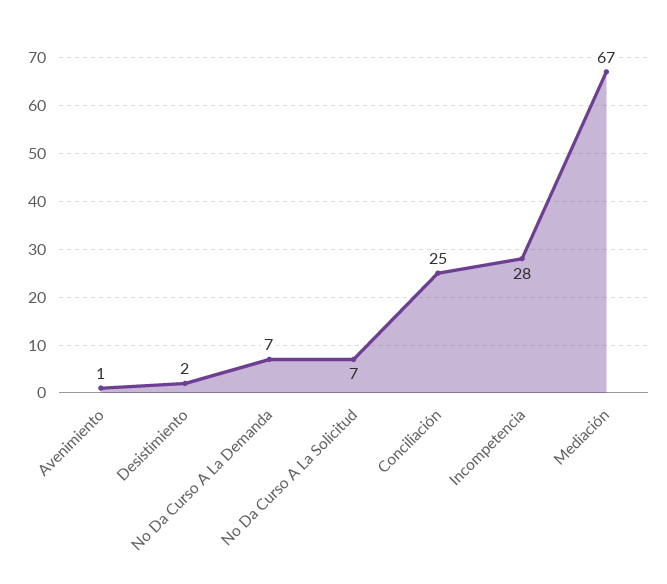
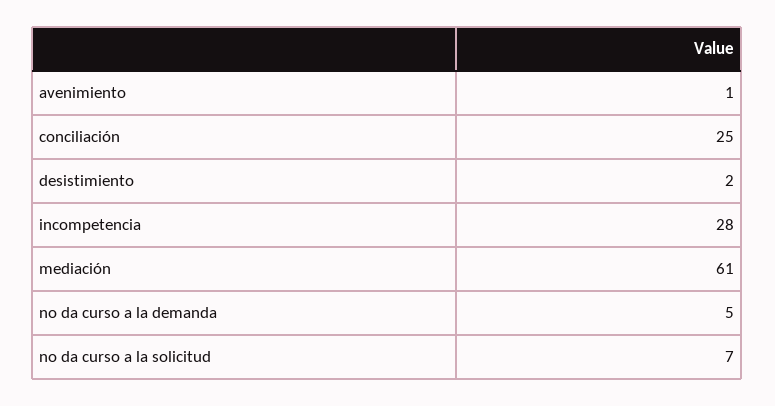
  {
    "Avenimiento": 1,
    "Desistimiento": 2,
-   "No Da Curso A La Demanda": 7,
+   "No Da Curso A La Demanda": 5,
    "No Da Curso A La Solicitud": 7,
    "Conciliación": 25,
    "Incompetencia": 28,
-   "Mediación": 67
+   "Mediación": 61
  }

